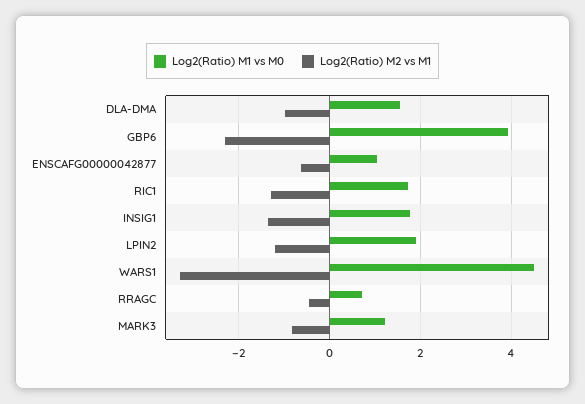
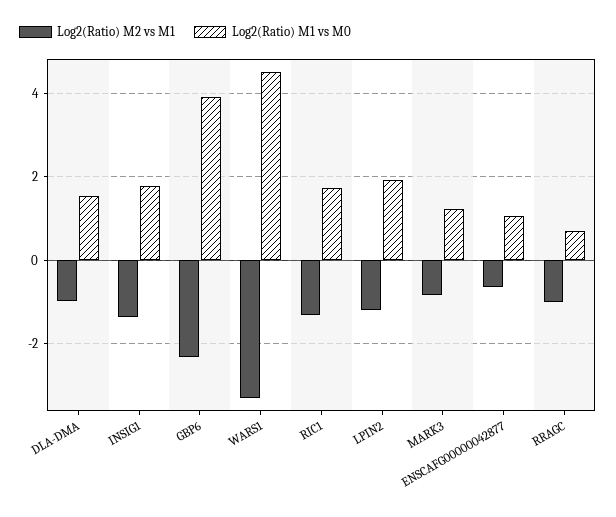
  {
    "Log2(Ratio) M1 vs M0": {
      "DLA-DMA": 1.6,
      "GBP6": 4,
      "ENSCAFG00000042877": 1,
      "RIC1": 1.8,
      "INSIG1": 1.8,
      "LPIN2": 2,
      "WARS1": 4.6,
      "RRAGC": 0.8,
      "MARK3": 1.2
    },
    "Log2(Ratio) M2 vs M1": {
      "DLA-DMA": -1,
      "GBP6": -2.4,
      "ENSCAFG00000042877": -0.6,
      "RIC1": -1.2,
      "INSIG1": -1.4,
      "LPIN2": -1.2,
      "WARS1": -3.2,
-     "RRAGC": -0.4,
+     "RRAGC": -1,
      "MARK3": -0.8
    }
  }

